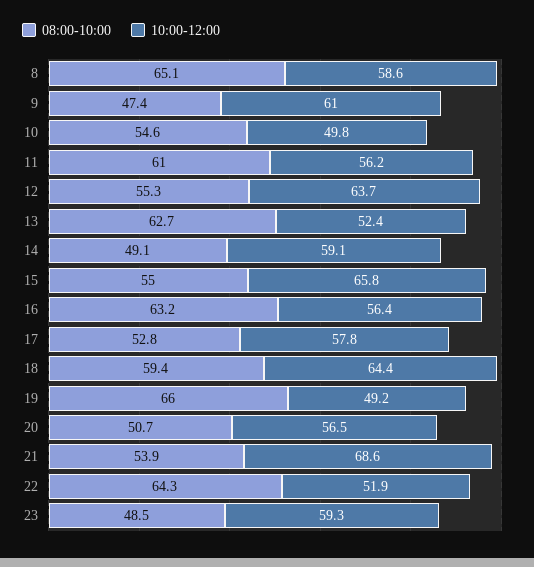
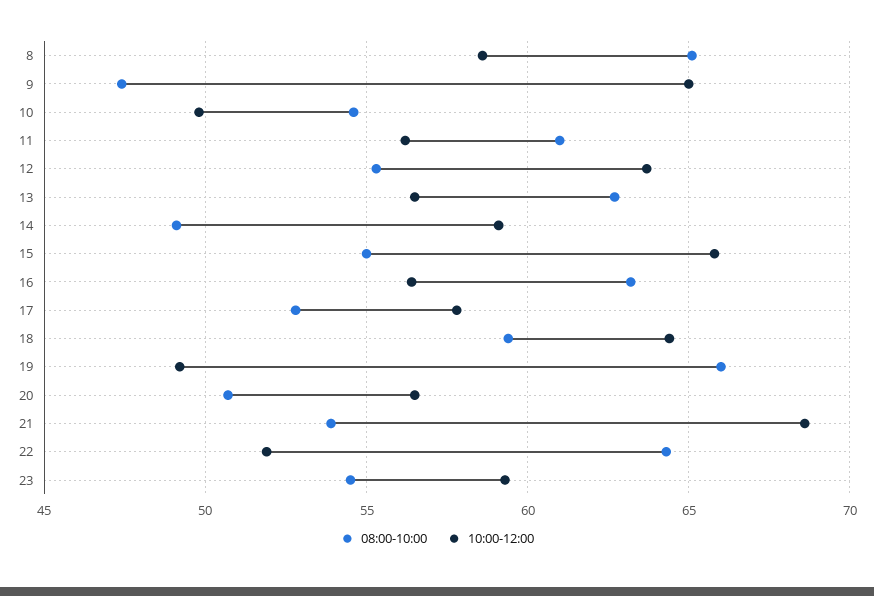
  {
    "08:00-10:00": {
      "8": 65.1,
      "9": 47.4,
      "10": 54.6,
      "11": 61,
      "12": 55.3,
      "13": 62.7,
      "14": 49.1,
      "15": 55,
      "16": 63.2,
      "17": 52.8,
      "18": 59.4,
      "19": 66,
      "20": 50.7,
      "21": 53.9,
      "22": 64.3,
-     "23": 48.5
+     "23": 54.5
    },
    "10:00-12:00": {
      "8": 58.6,
-     "9": 61,
+     "9": 65,
      "10": 49.8,
      "11": 56.2,
      "12": 63.7,
-     "13": 52.4,
+     "13": 56.5,
      "14": 59.1,
      "15": 65.8,
      "16": 56.4,
      "17": 57.8,
      "18": 64.4,
      "19": 49.2,
      "20": 56.5,
      "21": 68.6,
      "22": 51.9,
      "23": 59.3
    }
  }

